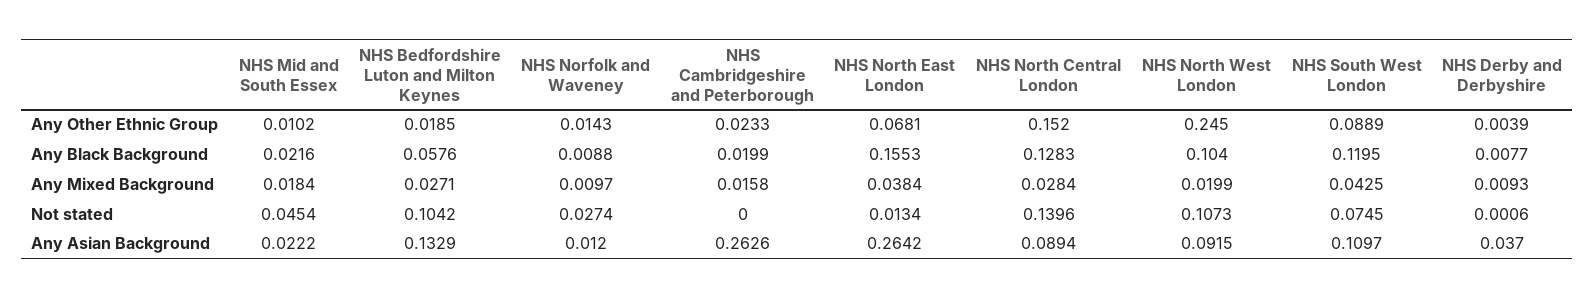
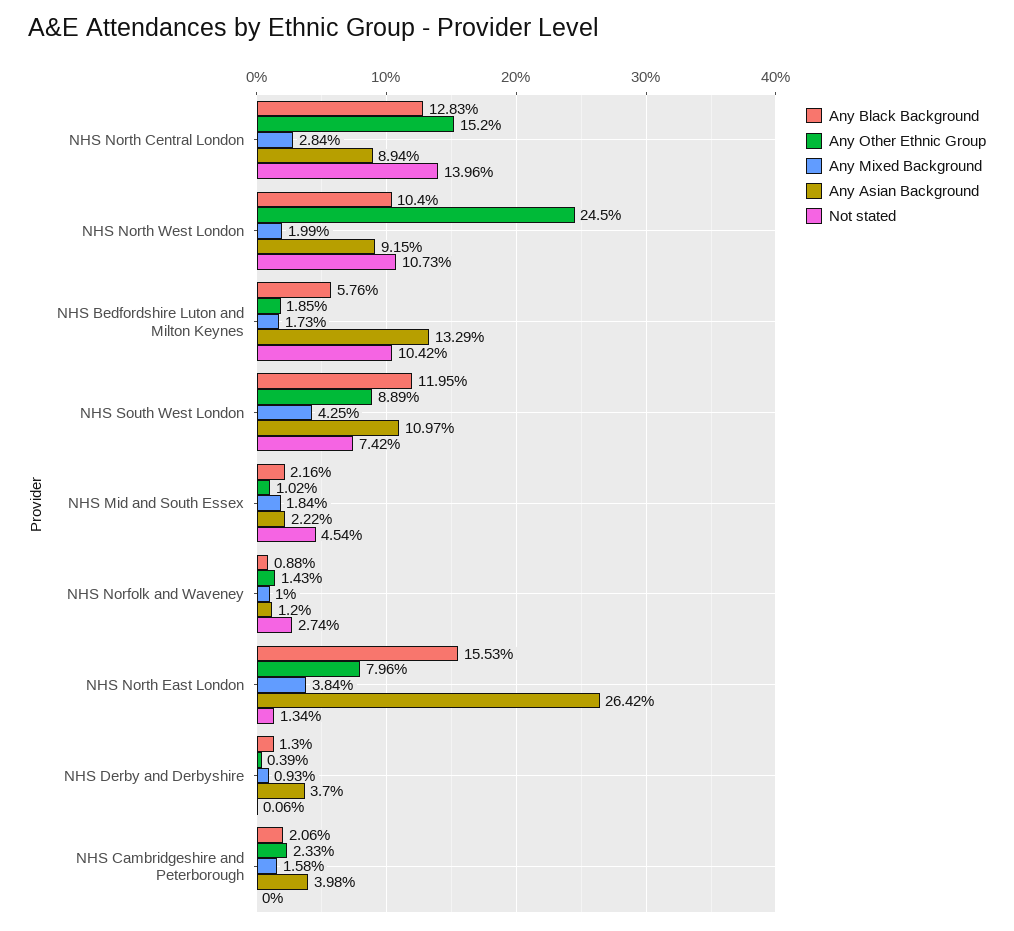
  {
    "Any Other Ethnic Group": {
      "NHS Mid and South Essex": 0.0102,
      "NHS Bedfordshire Luton and Milton Keynes": 0.0185,
      "NHS Norfolk and Waveney": 0.0143,
      "NHS Cambridgeshire and Peterborough": 0.0233,
-     "NHS North East London": 0.0681,
+     "NHS North East London": 0.0796,
      "NHS North Central London": 0.152,
      "NHS North West London": 0.245,
      "NHS South West London": 0.0889,
      "NHS Derby and Derbyshire": 0.0039
    },
    "Any Black Background": {
      "NHS Mid and South Essex": 0.0216,
      "NHS Bedfordshire Luton and Milton Keynes": 0.0576,
      "NHS Norfolk and Waveney": 0.0088,
-     "NHS Cambridgeshire and Peterborough": 0.0199,
+     "NHS Cambridgeshire and Peterborough": 0.0206,
      "NHS North East London": 0.1553,
      "NHS North Central London": 0.1283,
      "NHS North West London": 0.104,
      "NHS South West London": 0.1195,
-     "NHS Derby and Derbyshire": 0.0077
+     "NHS Derby and Derbyshire": 0.013
    },
    "Any Mixed Background": {
      "NHS Mid and South Essex": 0.0184,
-     "NHS Bedfordshire Luton and Milton Keynes": 0.0271,
+     "NHS Bedfordshire Luton and Milton Keynes": 0.0173,
-     "NHS Norfolk and Waveney": 0.0097,
+     "NHS Norfolk and Waveney": 0.01,
      "NHS Cambridgeshire and Peterborough": 0.0158,
      "NHS North East London": 0.0384,
      "NHS North Central London": 0.0284,
      "NHS North West London": 0.0199,
      "NHS South West London": 0.0425,
      "NHS Derby and Derbyshire": 0.0093
    },
    "Not stated": {
      "NHS Mid and South Essex": 0.0454,
      "NHS Bedfordshire Luton and Milton Keynes": 0.1042,
      "NHS Norfolk and Waveney": 0.0274,
      "NHS Cambridgeshire and Peterborough": 0,
      "NHS North East London": 0.0134,
      "NHS North Central London": 0.1396,
      "NHS North West London": 0.1073,
-     "NHS South West London": 0.0745,
+     "NHS South West London": 0.0742,
      "NHS Derby and Derbyshire": 0.0006
    },
    "Any Asian Background": {
      "NHS Mid and South Essex": 0.0222,
      "NHS Bedfordshire Luton and Milton Keynes": 0.1329,
      "NHS Norfolk and Waveney": 0.012,
-     "NHS Cambridgeshire and Peterborough": 0.2626,
+     "NHS Cambridgeshire and Peterborough": 0.0398,
      "NHS North East London": 0.2642,
      "NHS North Central London": 0.0894,
      "NHS North West London": 0.0915,
      "NHS South West London": 0.1097,
      "NHS Derby and Derbyshire": 0.037
    }
  }

